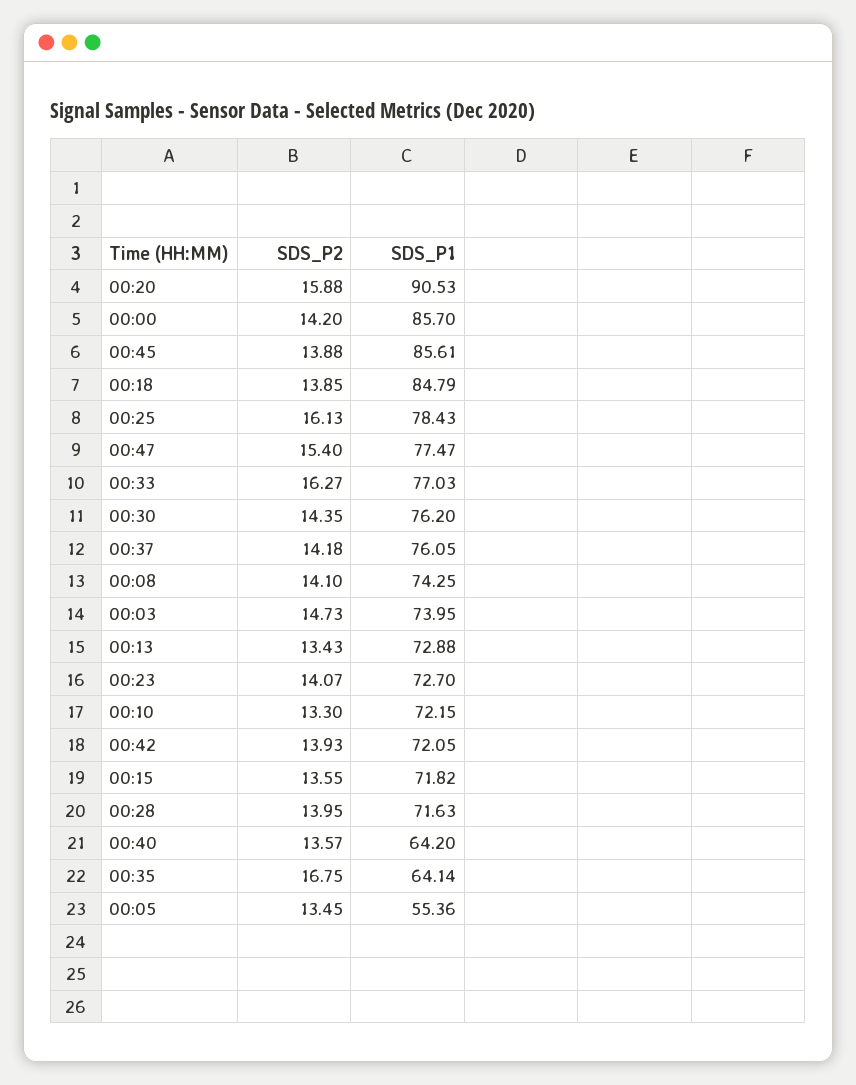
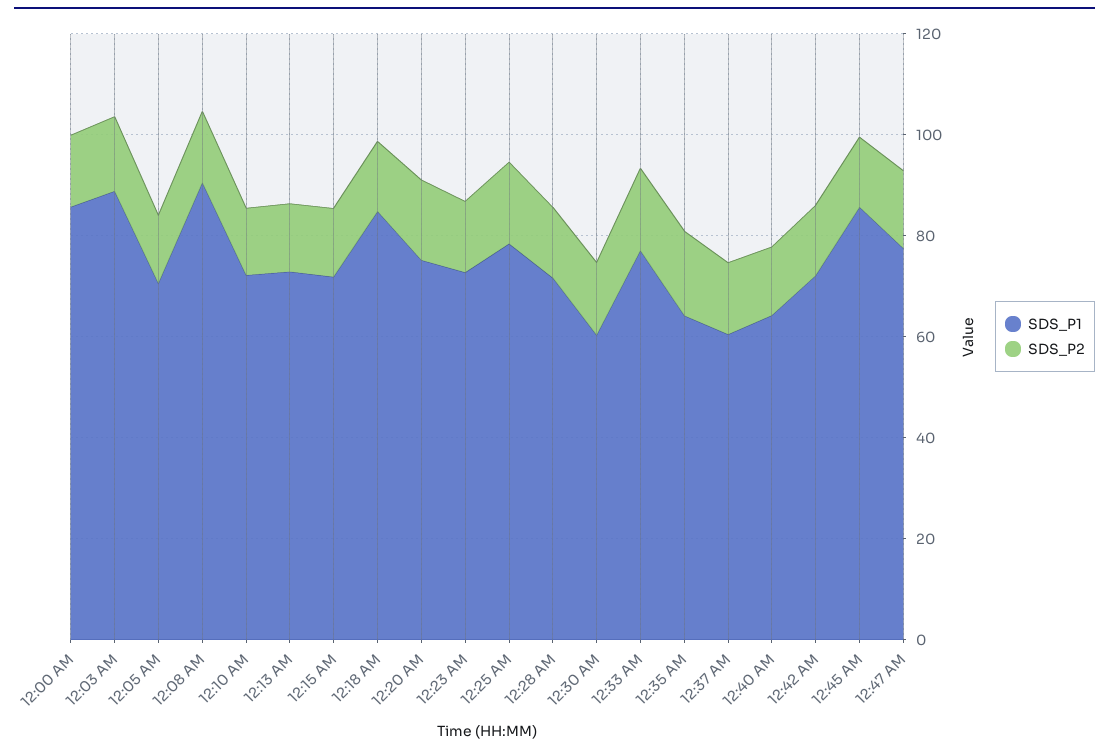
  {
    "SDS_P2": {
      "00:20": 15.88,
      "00:00": 14.2,
      "00:45": 13.88,
      "00:18": 13.85,
      "00:25": 16.13,
      "00:47": 15.4,
      "00:33": 16.27,
      "00:30": 14.35,
      "00:37": 14.18,
      "00:08": 14.1,
      "00:03": 14.73,
      "00:13": 13.43,
      "00:23": 14.07,
      "00:10": 13.3,
      "00:42": 13.93,
      "00:15": 13.55,
      "00:28": 13.95,
      "00:40": 13.57,
      "00:35": 16.75,
      "00:05": 13.45
    },
    "SDS_P1": {
-     "00:20": 90.53,
+     "00:20": 75,
      "00:00": 85.7,
      "00:45": 85.61,
      "00:18": 84.79,
      "00:25": 78.43,
      "00:47": 77.47,
      "00:33": 77.03,
-     "00:30": 76.2,
+     "00:30": 60,
-     "00:37": 76.05,
+     "00:37": 60,
-     "00:08": 74.25,
+     "00:08": 90,
-     "00:03": 73.95,
+     "00:03": 90,
      "00:13": 72.88,
      "00:23": 72.7,
      "00:10": 72.15,
      "00:42": 72.05,
      "00:15": 71.82,
      "00:28": 71.63,
      "00:40": 64.2,
      "00:35": 64.14,
-     "00:05": 55.36
+     "00:05": 70
    }
  }

